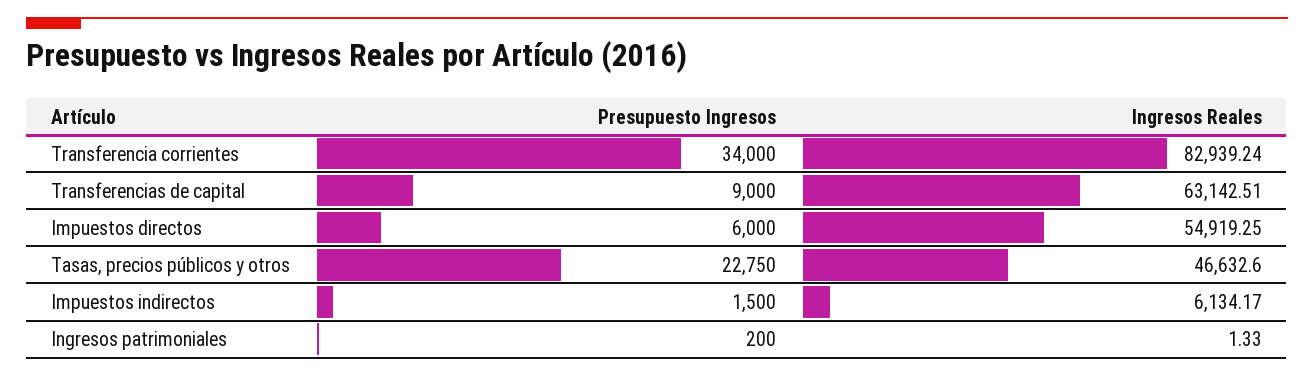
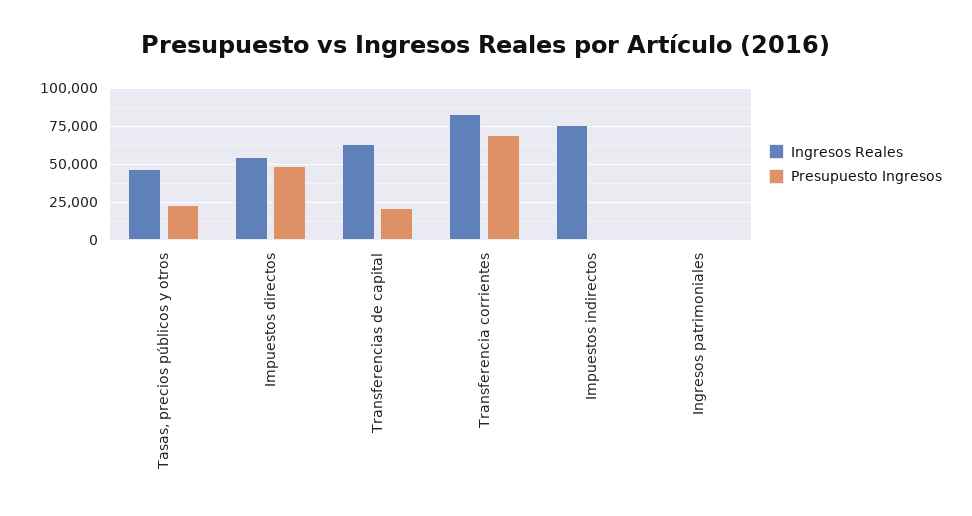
  {
    "Presupuesto Ingresos": {
-     "Transferencia corrientes": 34000,
+     "Transferencia corrientes": 70000,
-     "Transferencias de capital": 9000,
+     "Transferencias de capital": 20000,
-     "Impuestos directos": 6000,
+     "Impuestos directos": 50000,
      "Tasas, precios públicos y otros": 22750,
      "Impuestos indirectos": 1500,
      "Ingresos patrimoniales": 200
    },
    "Ingresos Reales": {
      "Transferencia corrientes": 82939.24,
      "Transferencias de capital": 63142.51,
      "Impuestos directos": 54919.25,
      "Tasas, precios públicos y otros": 46632.6,
-     "Impuestos indirectos": 6134.17,
+     "Impuestos indirectos": 75000,
      "Ingresos patrimoniales": 1.33
    }
  }

